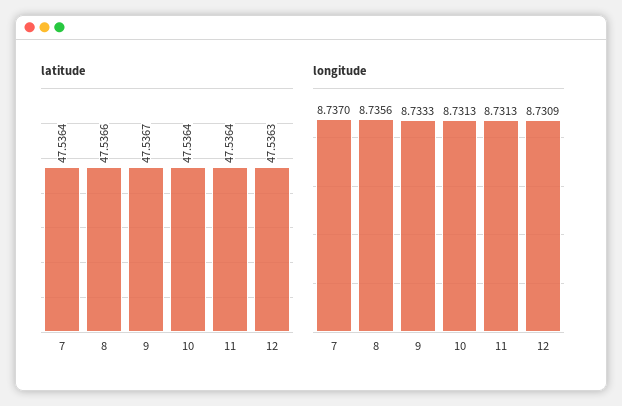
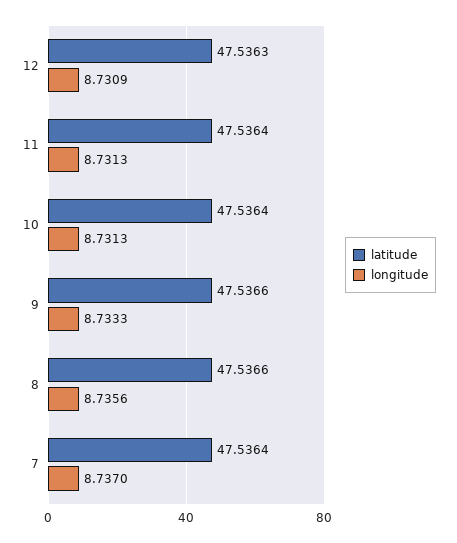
  {
    "latitude": {
      "7": 47.5364,
      "8": 47.5366,
-     "9": 47.5367,
+     "9": 47.5366,
      "10": 47.5364,
      "11": 47.5364,
      "12": 47.5363
    },
    "longitude": {
      "7": 8.737,
      "8": 8.7356,
      "9": 8.7333,
      "10": 8.7313,
      "11": 8.7313,
      "12": 8.7309
    }
  }

